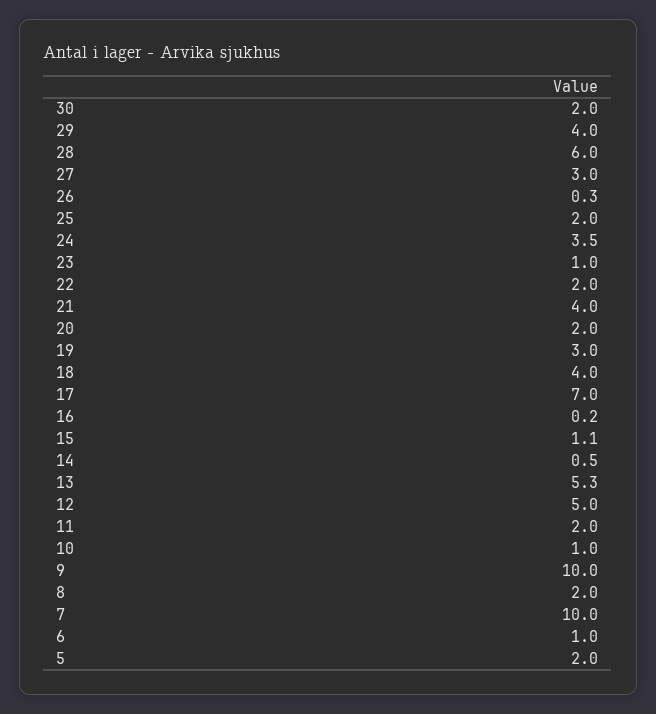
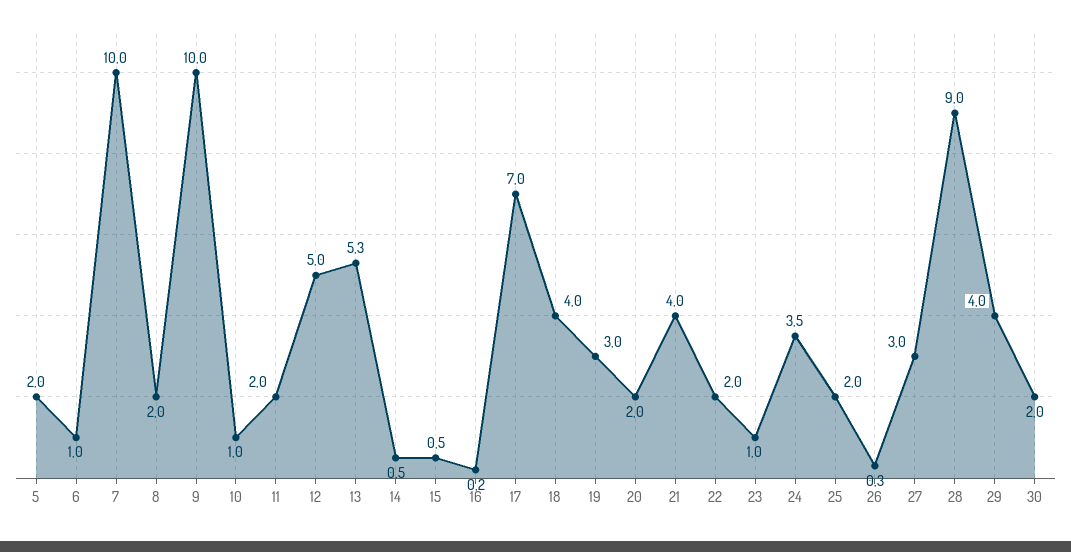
  {
    "30": 2,
    "29": 4,
-   "28": 6,
+   "28": 9,
    "27": 3,
    "26": 0.3,
    "25": 2,
    "24": 3.5,
    "23": 1,
    "22": 2,
    "21": 4,
    "20": 2,
    "19": 3,
    "18": 4,
    "17": 7,
    "16": 0.2,
-   "15": 1.1,
+   "15": 0.5,
    "14": 0.5,
    "13": 5.3,
    "12": 5,
    "11": 2,
    "10": 1,
    "9": 10,
    "8": 2,
    "7": 10,
    "6": 1,
    "5": 2
  }

